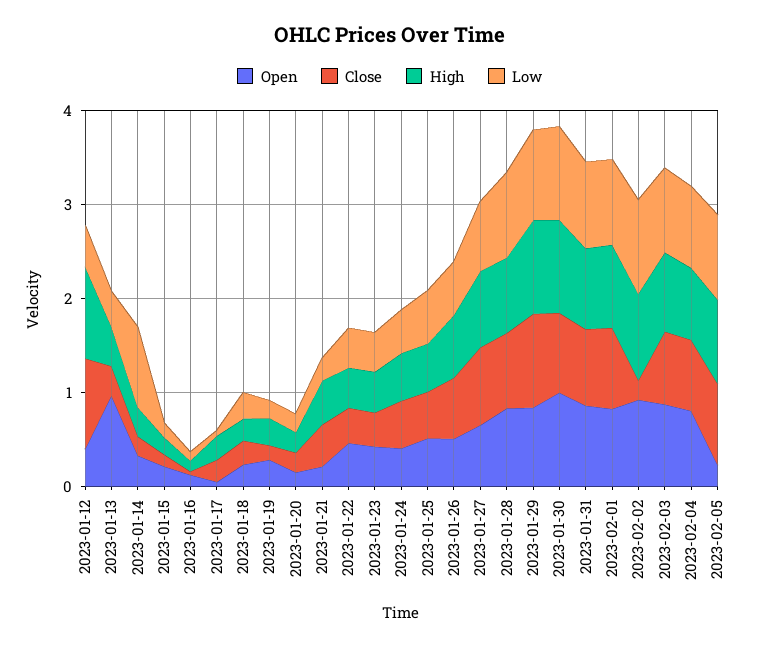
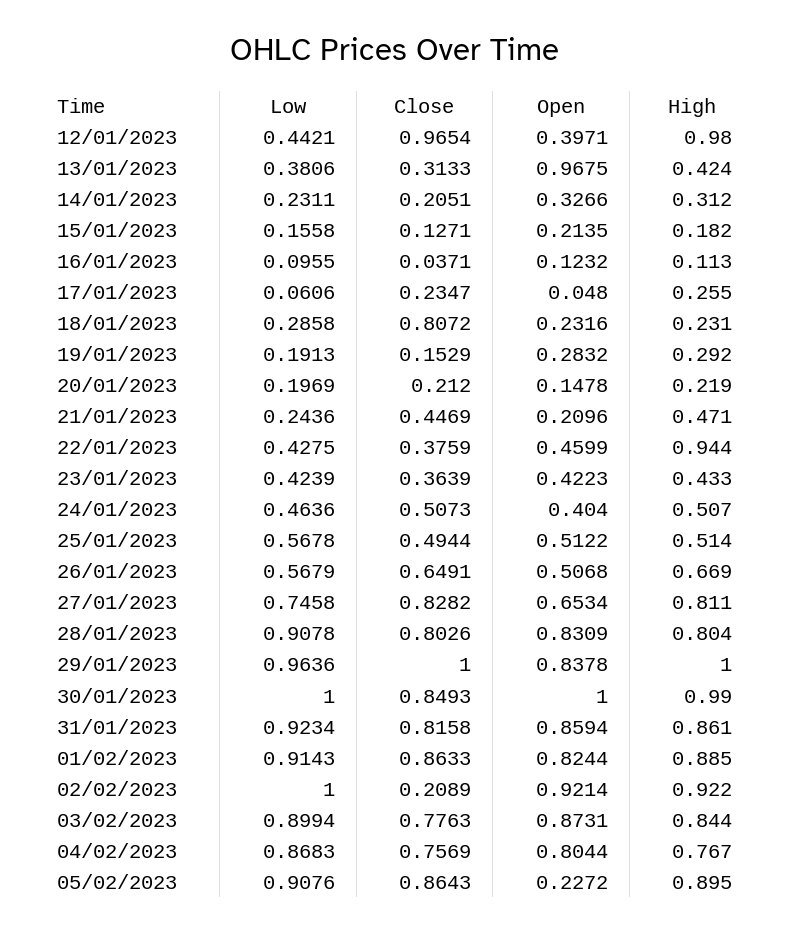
  {
    "Open": {
      "2023-01-12": 0.3971,
      "2023-01-13": 0.9675,
      "2023-01-14": 0.3266,
      "2023-01-15": 0.2135,
      "2023-01-16": 0.1232,
      "2023-01-17": 0.048,
      "2023-01-18": 0.2316,
      "2023-01-19": 0.2832,
      "2023-01-20": 0.1478,
      "2023-01-21": 0.2096,
      "2023-01-22": 0.4599,
      "2023-01-23": 0.4223,
      "2023-01-24": 0.404,
      "2023-01-25": 0.5122,
      "2023-01-26": 0.5068,
      "2023-01-27": 0.6534,
      "2023-01-28": 0.8309,
      "2023-01-29": 0.8378,
      "2023-01-30": 1,
      "2023-01-31": 0.8594,
      "2023-02-01": 0.8244,
      "2023-02-02": 0.9214,
      "2023-02-03": 0.8731,
      "2023-02-04": 0.8044,
      "2023-02-05": 0.2272
    },
    "Close": {
      "2023-01-12": 0.9654,
      "2023-01-13": 0.3133,
      "2023-01-14": 0.2051,
      "2023-01-15": 0.1271,
      "2023-01-16": 0.0371,
      "2023-01-17": 0.2347,
-     "2023-01-18": 0.2,
+     "2023-01-18": 0.8072,
      "2023-01-19": 0.1529,
      "2023-01-20": 0.212,
      "2023-01-21": 0.4469,
      "2023-01-22": 0.3759,
      "2023-01-23": 0.3639,
      "2023-01-24": 0.5073,
      "2023-01-25": 0.4944,
      "2023-01-26": 0.6491,
      "2023-01-27": 0.8282,
      "2023-01-28": 0.8026,
      "2023-01-29": 1,
      "2023-01-30": 0.8493,
      "2023-01-31": 0.8158,
      "2023-02-01": 0.8633,
      "2023-02-02": 0.2089,
      "2023-02-03": 0.7763,
      "2023-02-04": 0.7569,
      "2023-02-05": 0.8643
    },
    "High": {
      "2023-01-12": 0.98,
      "2023-01-13": 0.424,
      "2023-01-14": 0.312,
      "2023-01-15": 0.182,
      "2023-01-16": 0.113,
      "2023-01-17": 0.255,
      "2023-01-18": 0.231,
      "2023-01-19": 0.292,
      "2023-01-20": 0.219,
      "2023-01-21": 0.471,
-     "2023-01-22": 0.4,
+     "2023-01-22": 0.944,
      "2023-01-23": 0.433,
      "2023-01-24": 0.507,
      "2023-01-25": 0.514,
      "2023-01-26": 0.669,
      "2023-01-27": 0.811,
      "2023-01-28": 0.804,
      "2023-01-29": 1,
      "2023-01-30": 0.99,
      "2023-01-31": 0.861,
      "2023-02-01": 0.885,
      "2023-02-02": 0.922,
      "2023-02-03": 0.844,
      "2023-02-04": 0.767,
      "2023-02-05": 0.895
    },
    "Low": {
      "2023-01-12": 0.4421,
      "2023-01-13": 0.3806,
-     "2023-01-14": 0.8,
+     "2023-01-14": 0.2311,
      "2023-01-15": 0.1558,
      "2023-01-16": 0.0955,
      "2023-01-17": 0.0606,
      "2023-01-18": 0.2858,
      "2023-01-19": 0.1913,
      "2023-01-20": 0.1969,
      "2023-01-21": 0.2436,
      "2023-01-22": 0.4275,
      "2023-01-23": 0.4239,
      "2023-01-24": 0.4636,
      "2023-01-25": 0.5678,
      "2023-01-26": 0.5679,
      "2023-01-27": 0.7458,
      "2023-01-28": 0.9078,
      "2023-01-29": 0.9636,
      "2023-01-30": 1,
      "2023-01-31": 0.9234,
      "2023-02-01": 0.9143,
      "2023-02-02": 1,
      "2023-02-03": 0.8994,
      "2023-02-04": 0.8683,
      "2023-02-05": 0.9076
    }
  }

